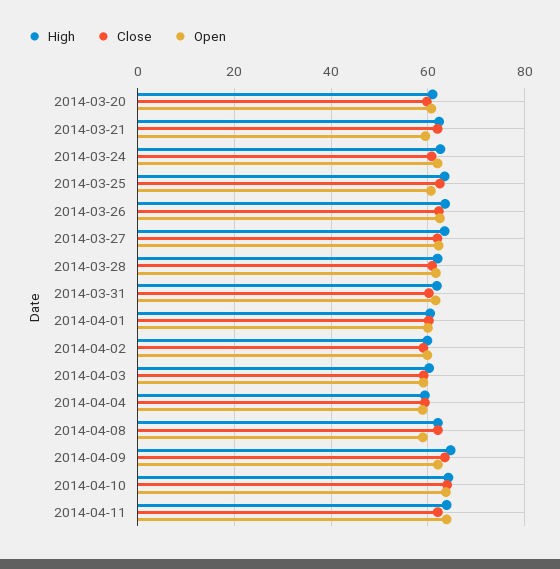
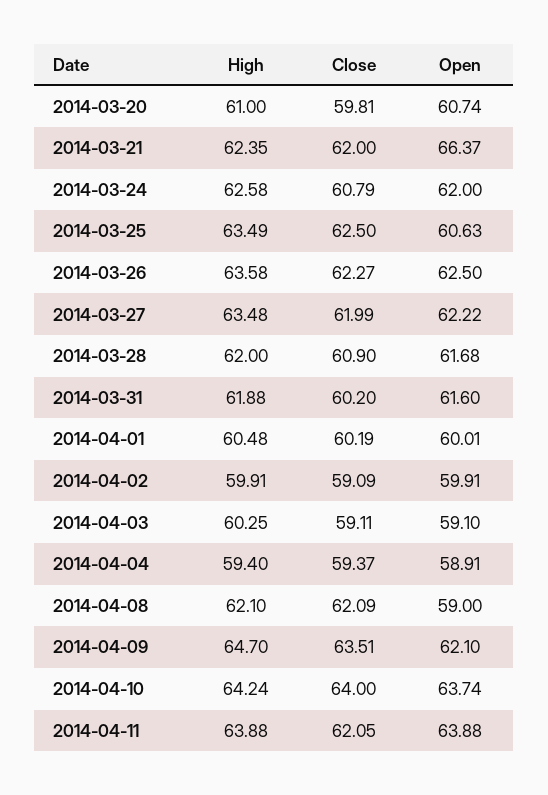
  {
    "High": {
      "2014-03-20": 61,
      "2014-03-21": 62.35,
      "2014-03-24": 62.58,
      "2014-03-25": 63.49,
      "2014-03-26": 63.58,
      "2014-03-27": 63.48,
      "2014-03-28": 62,
      "2014-03-31": 61.88,
      "2014-04-01": 60.48,
      "2014-04-02": 59.91,
      "2014-04-03": 60.25,
      "2014-04-04": 59.4,
      "2014-04-08": 62.1,
      "2014-04-09": 64.7,
      "2014-04-10": 64.24,
      "2014-04-11": 63.88
    },
    "Close": {
      "2014-03-20": 59.81,
      "2014-03-21": 62,
      "2014-03-24": 60.79,
      "2014-03-25": 62.5,
      "2014-03-26": 62.27,
      "2014-03-27": 61.99,
      "2014-03-28": 60.9,
      "2014-03-31": 60.2,
      "2014-04-01": 60.19,
      "2014-04-02": 59.09,
      "2014-04-03": 59.11,
      "2014-04-04": 59.37,
      "2014-04-08": 62.09,
      "2014-04-09": 63.51,
      "2014-04-10": 64,
      "2014-04-11": 62.05
    },
    "Open": {
      "2014-03-20": 60.74,
-     "2014-03-21": 60,
+     "2014-03-21": 66.37,
      "2014-03-24": 62,
      "2014-03-25": 60.63,
      "2014-03-26": 62.5,
      "2014-03-27": 62.22,
      "2014-03-28": 61.68,
      "2014-03-31": 61.6,
      "2014-04-01": 60.01,
      "2014-04-02": 59.91,
      "2014-04-03": 59.1,
      "2014-04-04": 58.91,
      "2014-04-08": 59,
      "2014-04-09": 62.1,
      "2014-04-10": 63.74,
      "2014-04-11": 63.88
    }
  }

